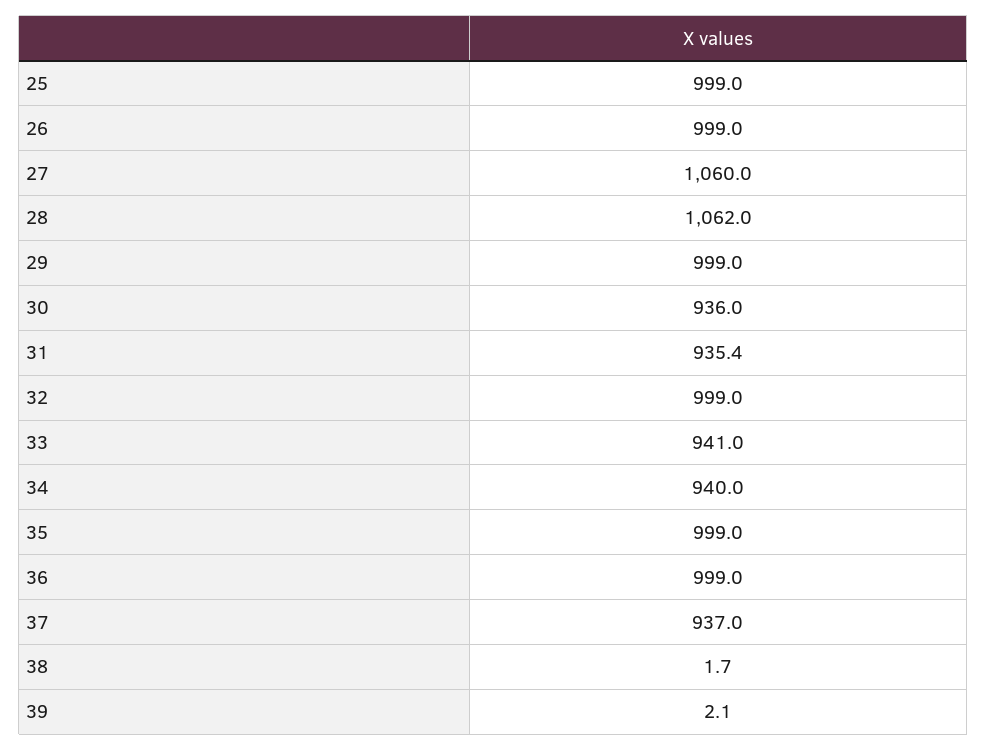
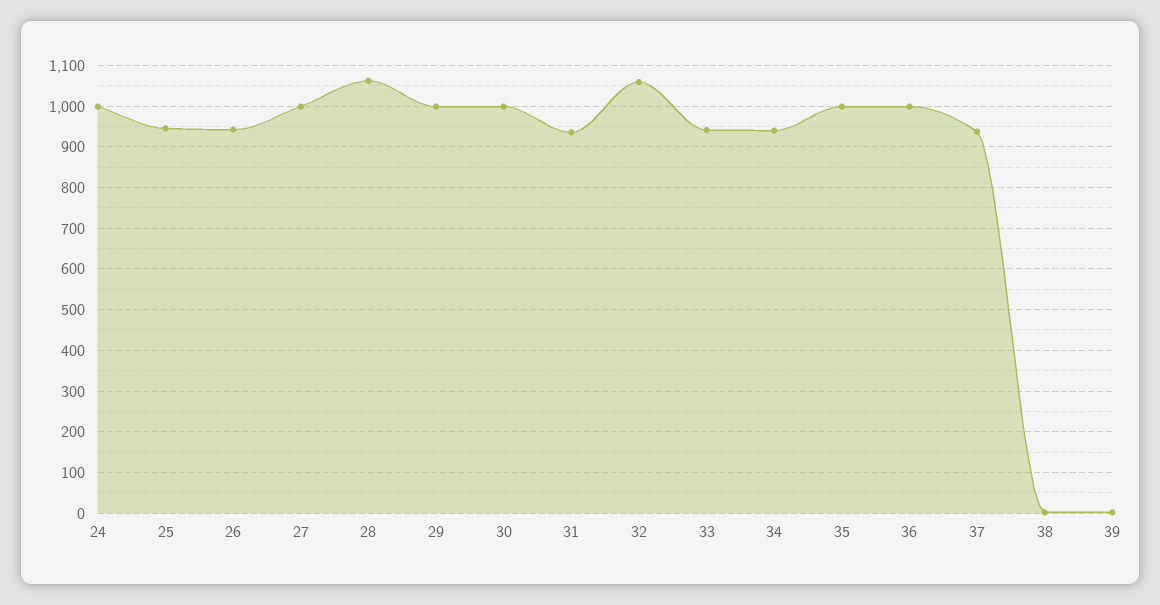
  {
-   "25": 999,
+   "25": 940,
-   "26": 999,
+   "26": 940,
-   "27": 1060,
+   "27": 1000,
    "28": 1062,
    "29": 999,
-   "30": 936,
+   "30": 1000,
    "31": 935.4,
-   "32": 999,
+   "32": 1060,
    "33": 941,
    "34": 940,
    "35": 999,
    "36": 999,
    "37": 937,
    "38": 1.7,
-   "39": 2.1
+   "39": 2.1,
+   "24": 1000
  }

